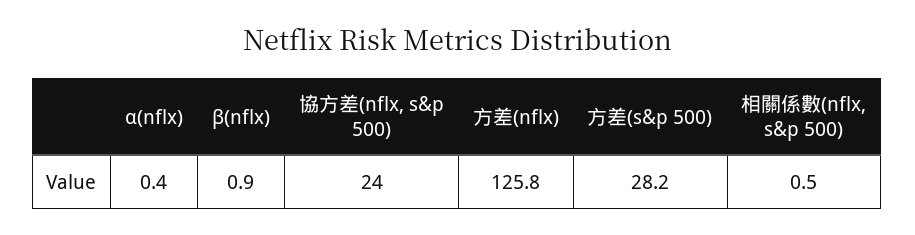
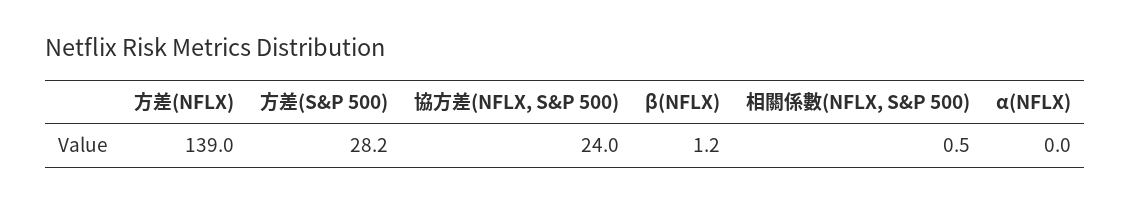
  {
-   "α(nflx)": 0.4,
+   "α(nflx)": 0,
-   "β(nflx)": 0.9,
+   "β(nflx)": 1.2,
    "協方差(nflx, s&p 500)": 24,
-   "方差(nflx)": 125.8,
+   "方差(nflx)": 139,
    "方差(s&p 500)": 28.2,
    "相關係數(nflx, s&p 500)": 0.5
  }

